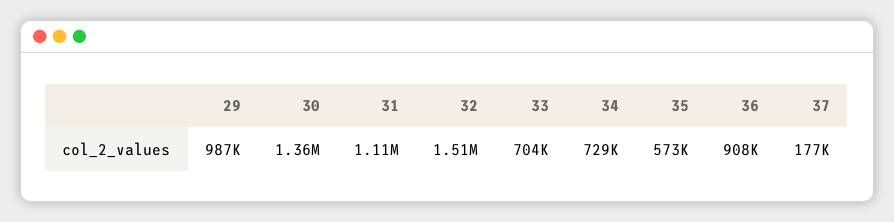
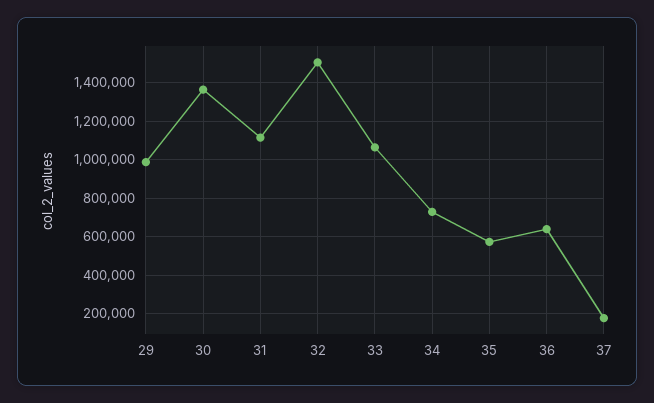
  {
    "29": 987000,
    "30": 1360000,
    "31": 1110000,
    "32": 1510000,
-   "33": 704000,
+   "33": 1050000,
    "34": 729000,
    "35": 573000,
-   "36": 908000,
+   "36": 650000,
    "37": 177000
  }

